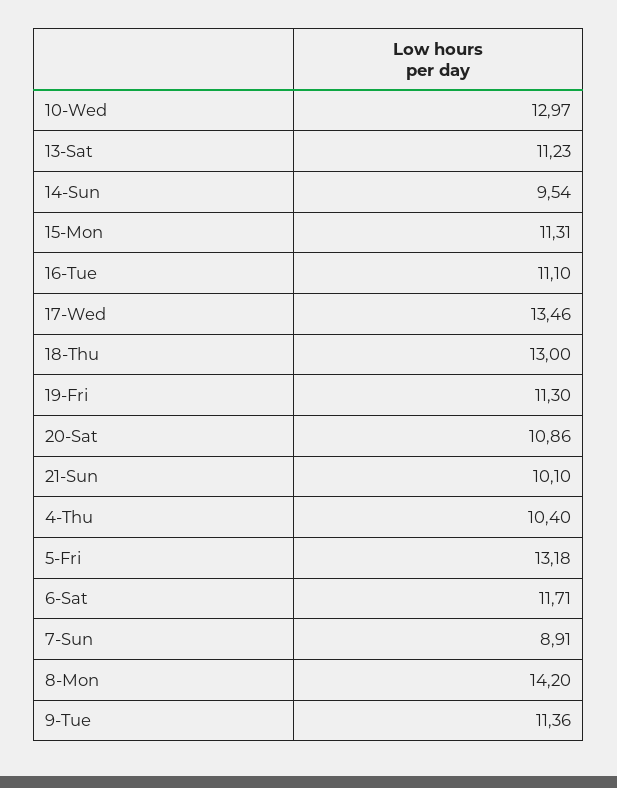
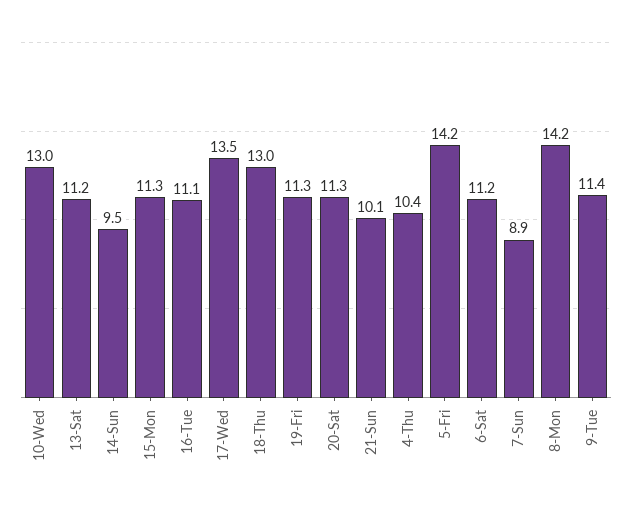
  {
    "10-Wed": 12.97,
    "13-Sat": 11.23,
    "14-Sun": 9.54,
    "15-Mon": 11.31,
    "16-Tue": 11.1,
    "17-Wed": 13.46,
    "18-Thu": 13,
    "19-Fri": 11.3,
-   "20-Sat": 10.86,
+   "20-Sat": 11.3,
    "21-Sun": 10.1,
    "4-Thu": 10.4,
-   "5-Fri": 13.18,
+   "5-Fri": 14.2,
-   "6-Sat": 11.71,
+   "6-Sat": 11.2,
    "7-Sun": 8.91,
    "8-Mon": 14.2,
    "9-Tue": 11.36
  }

